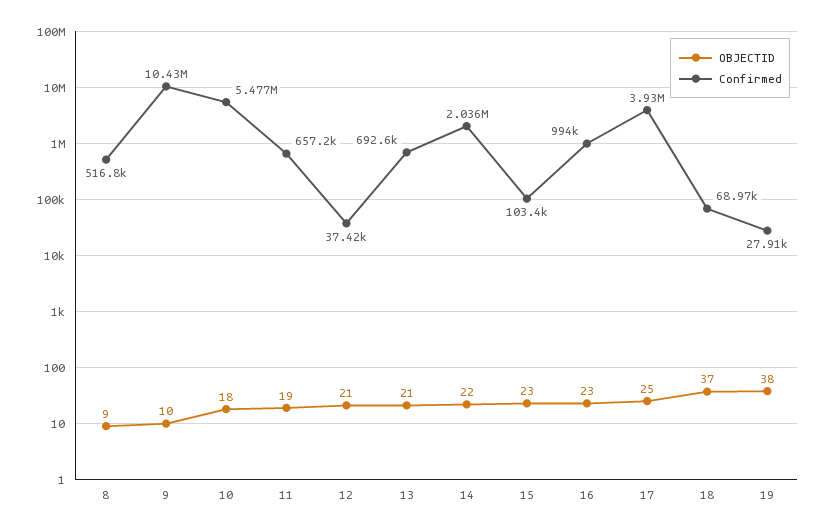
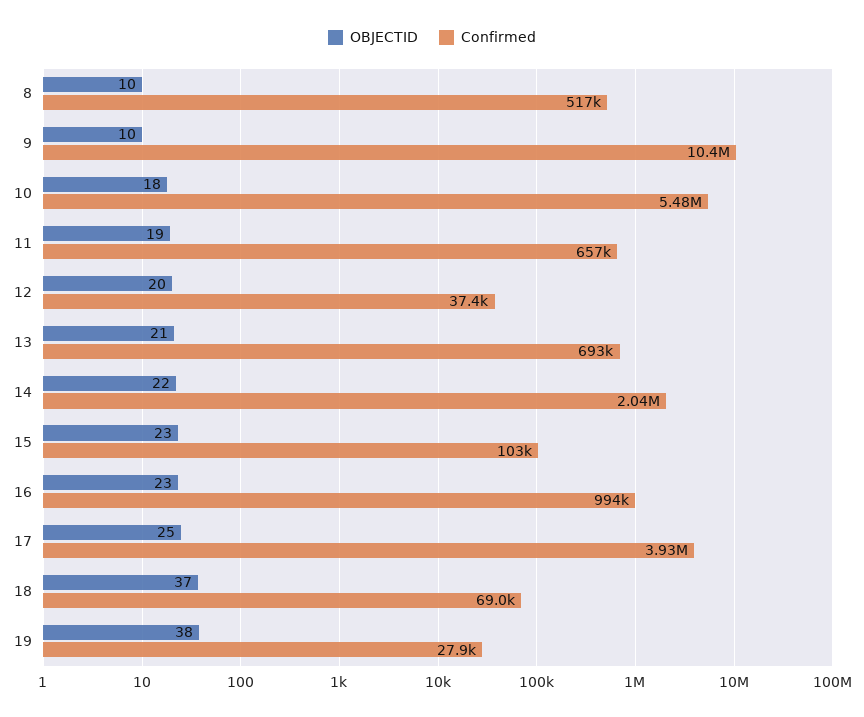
  {
    "OBJECTID": {
-     "8": 9,
+     "8": 10,
      "9": 10,
      "10": 18,
      "11": 19,
-     "12": 21,
+     "12": 20,
      "13": 21,
      "14": 22,
      "15": 23,
      "16": 23,
      "17": 25,
      "18": 37,
      "19": 38
    },
    "Confirmed": {
      "8": 516800,
      "9": 10430000,
      "10": 5477000,
      "11": 657200,
      "12": 37420,
      "13": 692600,
      "14": 2036000,
      "15": 103400,
      "16": 994000,
      "17": 3930000,
      "18": 68970,
      "19": 27910
    }
  }

